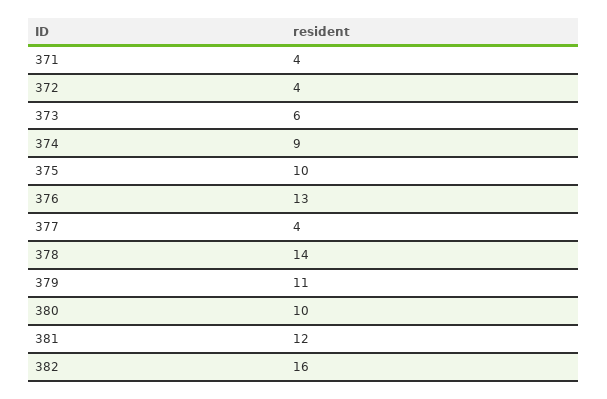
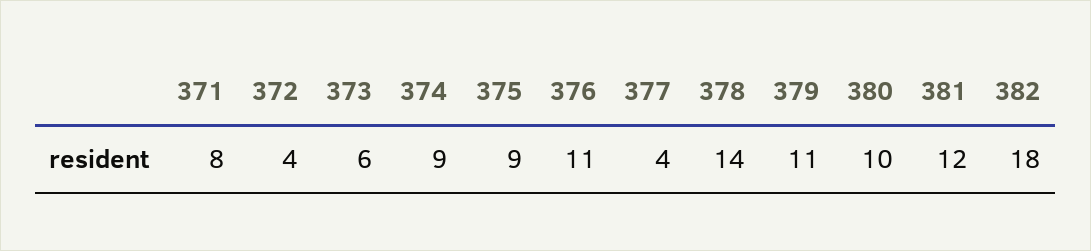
  {
-   "371": 4,
+   "371": 8,
    "372": 4,
    "373": 6,
    "374": 9,
-   "375": 10,
+   "375": 9,
-   "376": 13,
+   "376": 11,
    "377": 4,
    "378": 14,
    "379": 11,
    "380": 10,
    "381": 12,
-   "382": 16
+   "382": 18
  }

